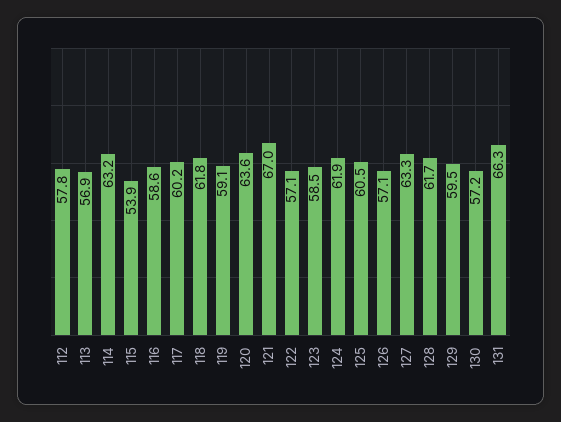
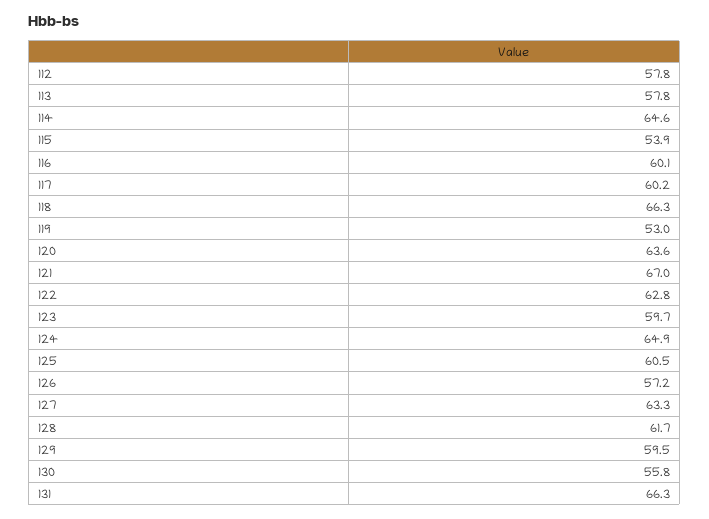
  {
    "112": 57.8,
-   "113": 56.9,
+   "113": 57.8,
-   "114": 63.2,
+   "114": 64.6,
    "115": 53.9,
-   "116": 58.6,
+   "116": 60.1,
    "117": 60.2,
-   "118": 61.8,
+   "118": 66.3,
-   "119": 59.1,
+   "119": 53,
    "120": 63.6,
    "121": 67,
-   "122": 57.1,
+   "122": 62.8,
-   "123": 58.5,
+   "123": 59.7,
-   "124": 61.9,
+   "124": 64.9,
    "125": 60.5,
-   "126": 57.1,
+   "126": 57.2,
    "127": 63.3,
    "128": 61.7,
    "129": 59.5,
-   "130": 57.2,
+   "130": 55.8,
    "131": 66.3
  }

